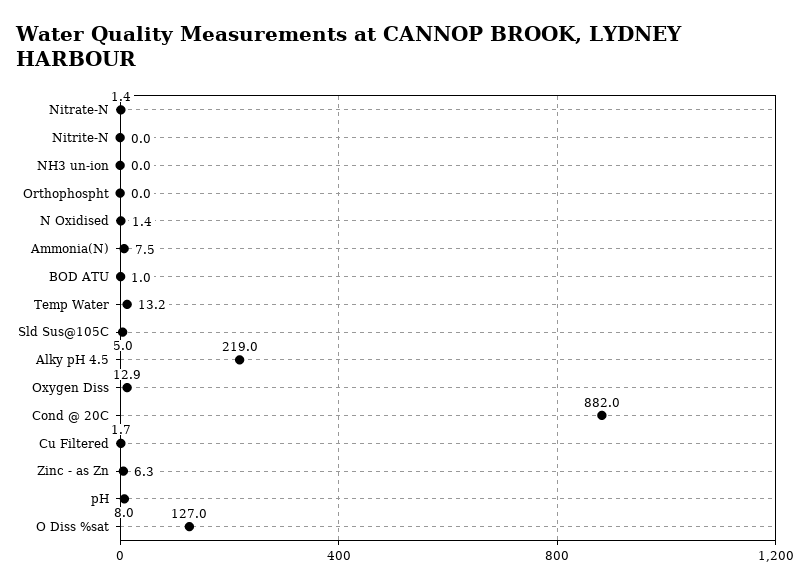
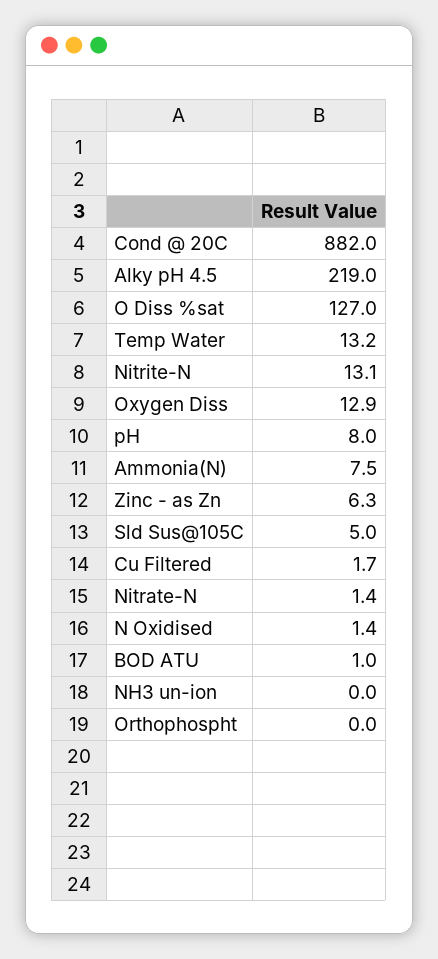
  {
    "Nitrate-N": 1.4,
-   "Nitrite-N": 0,
+   "Nitrite-N": 13.1,
    "NH3 un-ion": 0,
    "Orthophospht": 0,
    "N Oxidised": 1.4,
    "Ammonia(N)": 7.5,
    "BOD ATU": 1,
    "Temp Water": 13.2,
    "Sld Sus@105C": 5,
    "Alky pH 4.5": 219,
    "Oxygen Diss": 12.9,
    "Cond @ 20C": 882,
    "Cu Filtered": 1.7,
    "Zinc - as Zn": 6.3,
    "pH": 8,
    "O Diss %sat": 127
  }

